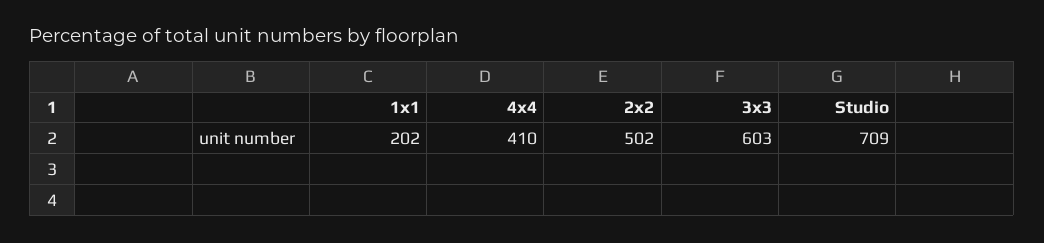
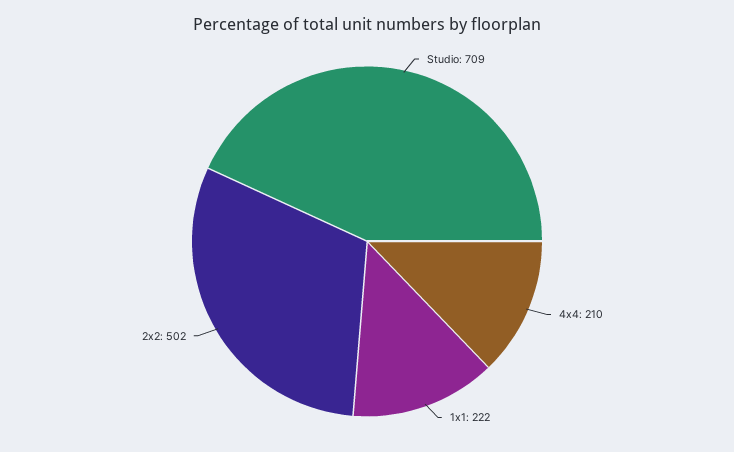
  {
-   "1x1": 202,
+   "1x1": 222,
-   "4x4": 410,
+   "4x4": 210,
    "2x2": 502,
-   "3x3": 603,
    "Studio": 709
  }

